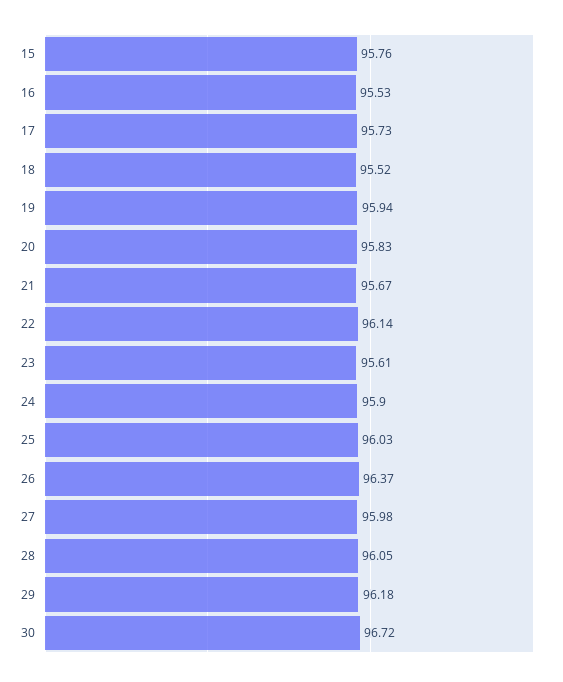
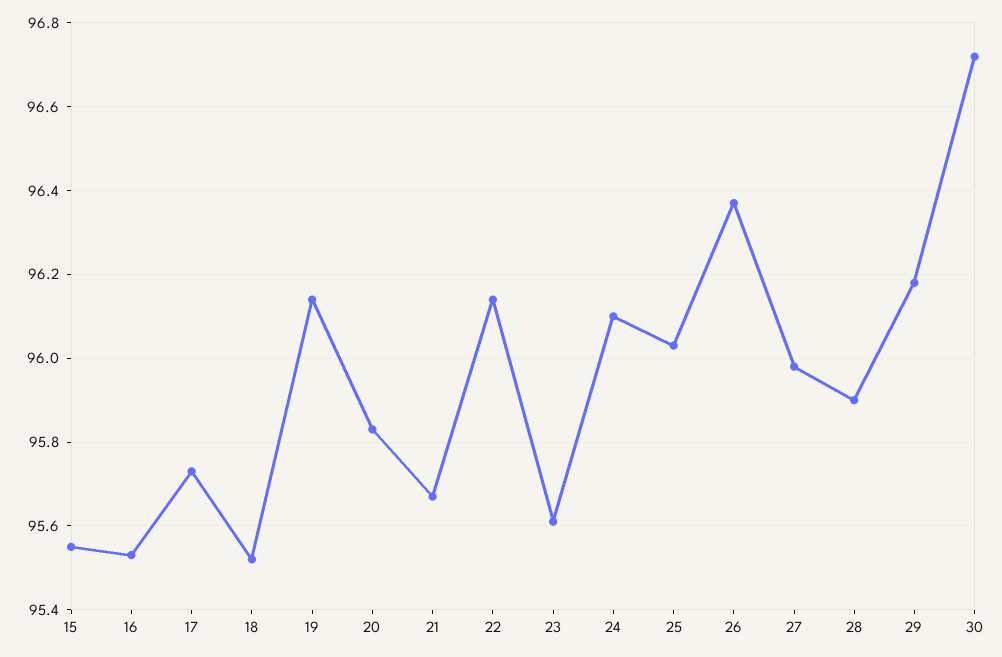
  {
-   "15": 95.76,
+   "15": 95.55,
    "16": 95.53,
    "17": 95.73,
    "18": 95.52,
-   "19": 95.94,
+   "19": 96.15,
    "20": 95.83,
    "21": 95.67,
    "22": 96.14,
    "23": 95.61,
-   "24": 95.9,
+   "24": 96.1,
    "25": 96.03,
    "26": 96.37,
    "27": 95.98,
-   "28": 96.05,
+   "28": 95.9,
    "29": 96.18,
    "30": 96.72
  }

